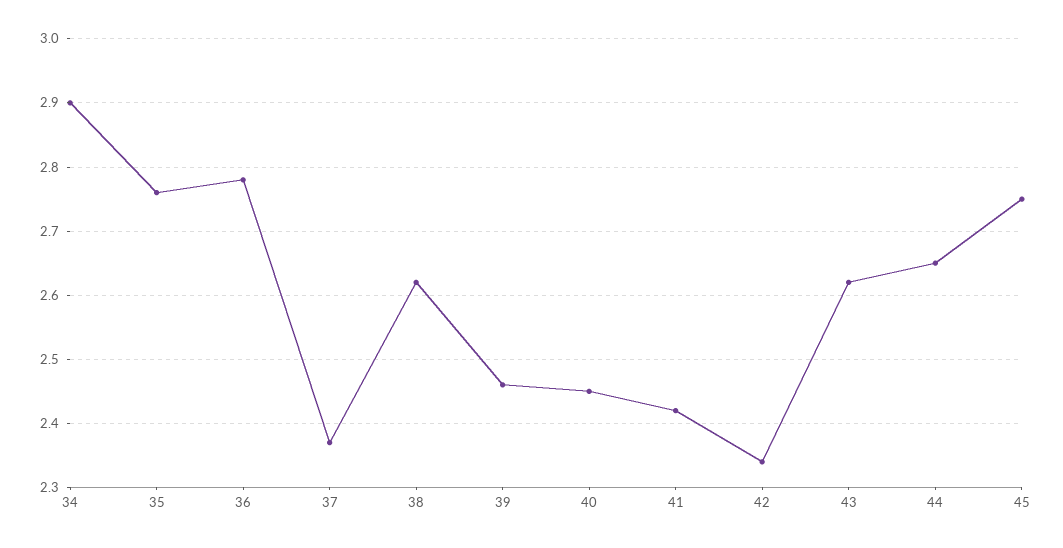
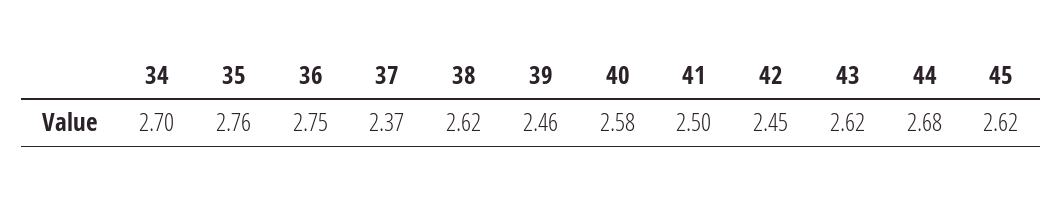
  {
-   "34": 2.9,
+   "34": 2.7,
    "35": 2.76,
-   "36": 2.78,
+   "36": 2.75,
    "37": 2.37,
    "38": 2.62,
    "39": 2.46,
-   "40": 2.45,
+   "40": 2.58,
-   "41": 2.42,
+   "41": 2.5,
-   "42": 2.34,
+   "42": 2.45,
    "43": 2.62,
-   "44": 2.65,
+   "44": 2.68,
-   "45": 2.75
+   "45": 2.62
  }

